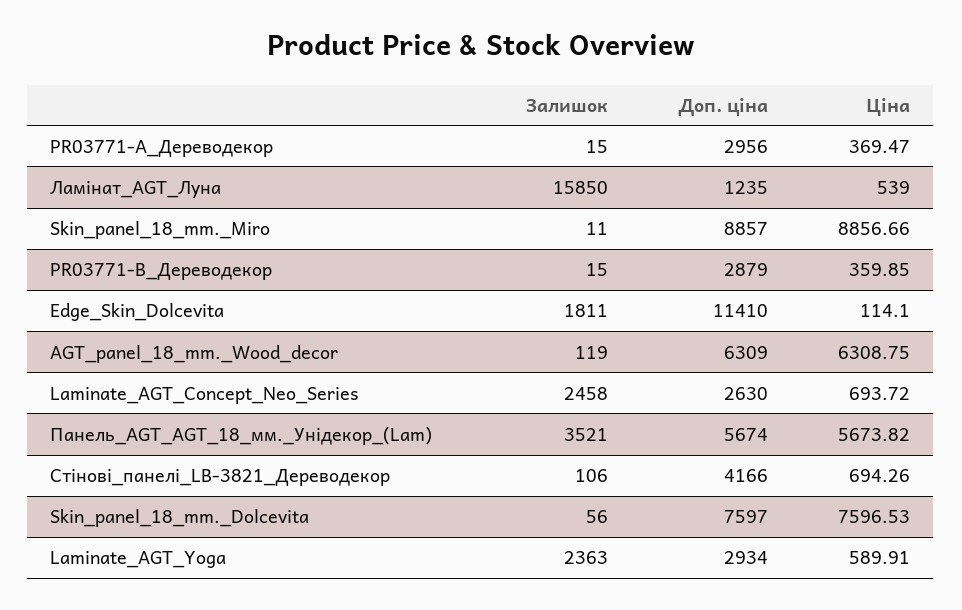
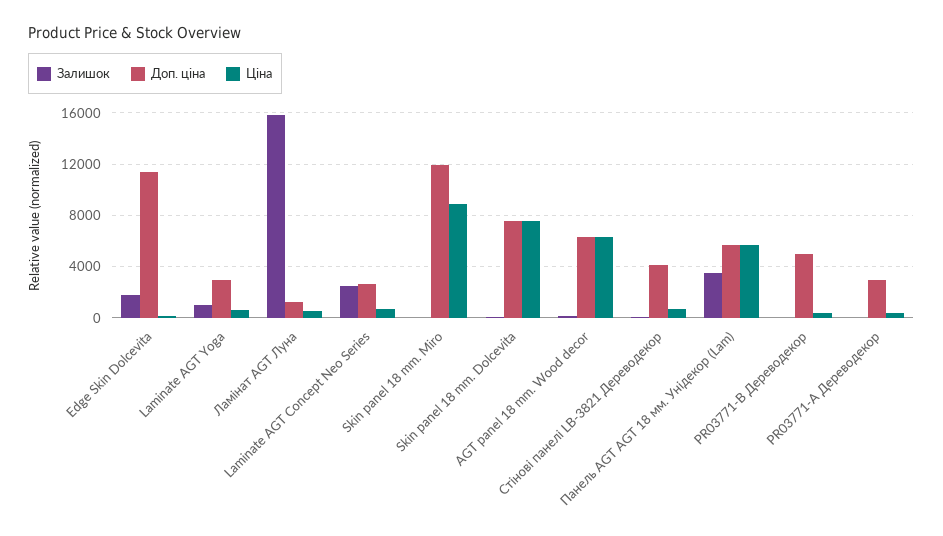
  {
    "Залишок": {
      "PR03771-А_Дереводекор": 15,
      "Ламінат_AGT_Луна": 15850,
      "Skin_panel_18_mm._Miro": 11,
      "PR03771-B_Дереводекор": 15,
      "Edge_Skin_Dolcevita": 1811,
      "AGT_panel_18_mm._Wood_decor": 119,
      "Laminate_AGT_Concept_Neo_Series": 2458,
      "Панель_AGT_AGT_18_мм._Унідекор_(Lam)": 3521,
      "Стінові_панелі_LB-3821_Дереводекор": 106,
      "Skin_panel_18_mm._Dolcevita": 56,
-     "Laminate_AGT_Yoga": 2363
+     "Laminate_AGT_Yoga": 1000
    },
    "Доп. ціна": {
      "PR03771-А_Дереводекор": 2956,
      "Ламінат_AGT_Луна": 1235,
-     "Skin_panel_18_mm._Miro": 8857,
+     "Skin_panel_18_mm._Miro": 12000,
-     "PR03771-B_Дереводекор": 2879,
+     "PR03771-B_Дереводекор": 5000,
      "Edge_Skin_Dolcevita": 11410,
      "AGT_panel_18_mm._Wood_decor": 6309,
      "Laminate_AGT_Concept_Neo_Series": 2630,
      "Панель_AGT_AGT_18_мм._Унідекор_(Lam)": 5674,
      "Стінові_панелі_LB-3821_Дереводекор": 4166,
      "Skin_panel_18_mm._Dolcevita": 7597,
      "Laminate_AGT_Yoga": 2934
    },
    "Ціна": {
      "PR03771-А_Дереводекор": 369.47,
      "Ламінат_AGT_Луна": 539,
      "Skin_panel_18_mm._Miro": 8856.66,
      "PR03771-B_Дереводекор": 359.85,
      "Edge_Skin_Dolcevita": 114.1,
      "AGT_panel_18_mm._Wood_decor": 6308.75,
      "Laminate_AGT_Concept_Neo_Series": 693.72,
      "Панель_AGT_AGT_18_мм._Унідекор_(Lam)": 5673.82,
      "Стінові_панелі_LB-3821_Дереводекор": 694.26,
      "Skin_panel_18_mm._Dolcevita": 7596.53,
      "Laminate_AGT_Yoga": 589.91
    }
  }

